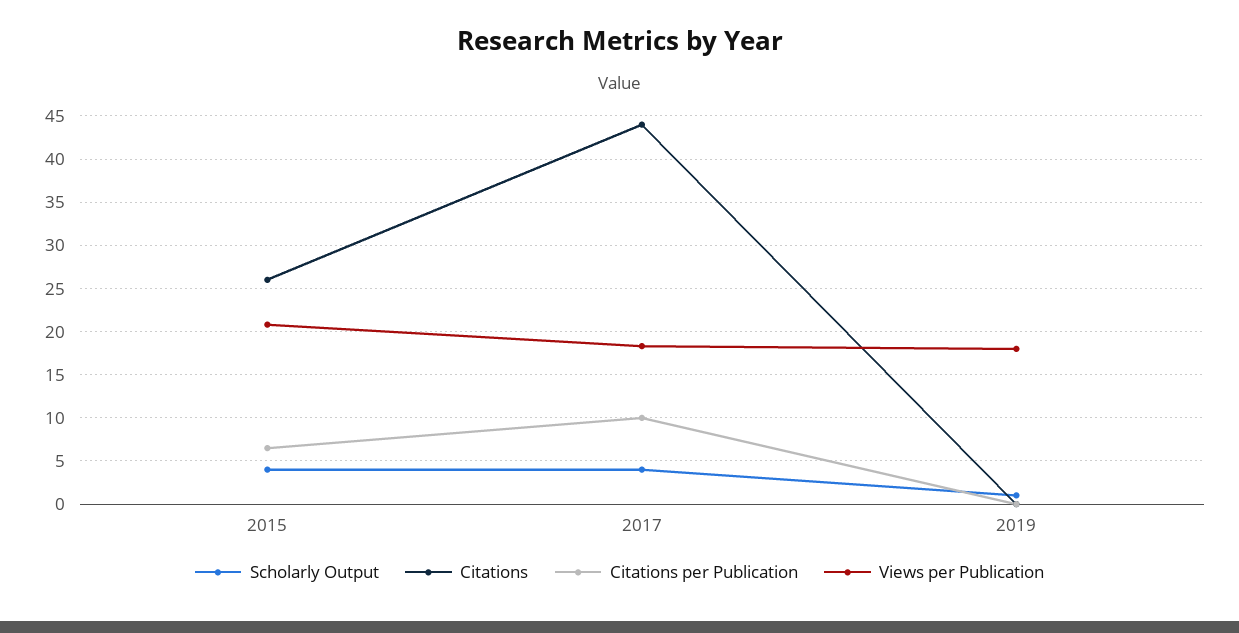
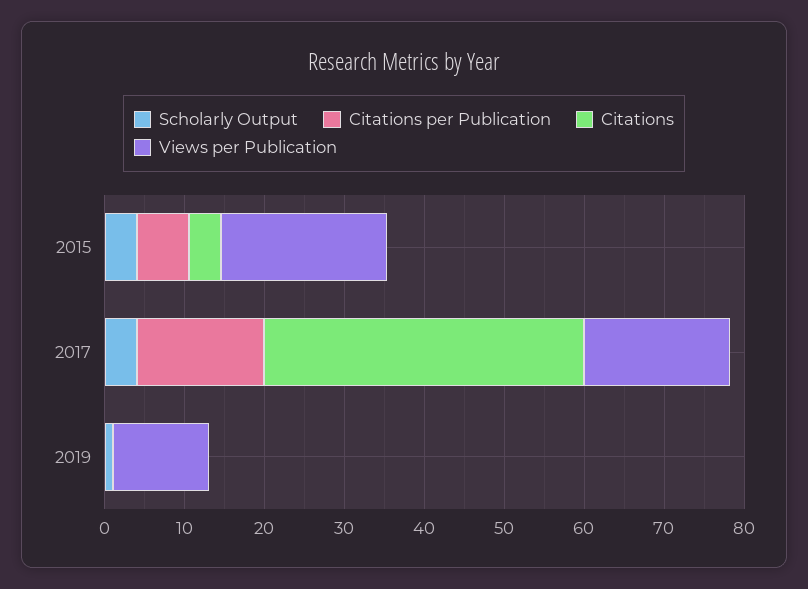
  {
    "Scholarly Output": {
      "2015": 4,
      "2017": 4,
      "2019": 1
    },
    "Citations": {
-     "2015": 26,
+     "2015": 4,
-     "2017": 44,
+     "2017": 40,
      "2019": 0
    },
    "Citations per Publication": {
      "2015": 7,
-     "2017": 10,
+     "2017": 16,
      "2019": 0
    },
    "Views per Publication": {
      "2015": 21,
      "2017": 18,
-     "2019": 18
+     "2019": 12
    }
  }

